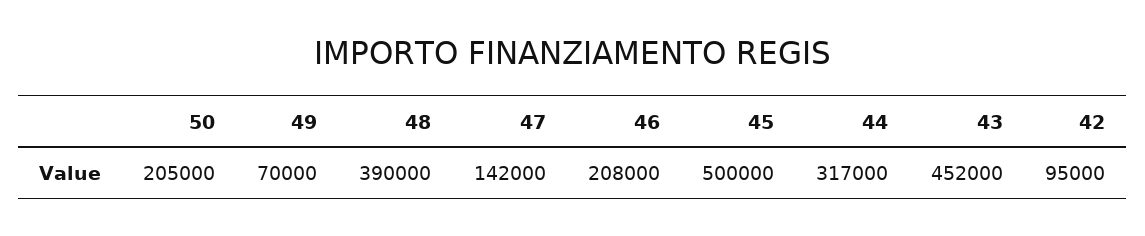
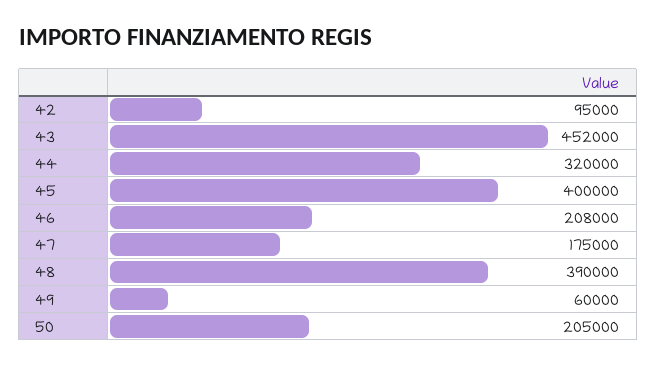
  {
    "50": 205000,
-   "49": 70000,
+   "49": 60000,
    "48": 390000,
-   "47": 142000,
+   "47": 175000,
    "46": 208000,
-   "45": 500000,
+   "45": 400000,
-   "44": 317000,
+   "44": 320000,
    "43": 452000,
    "42": 95000
  }

